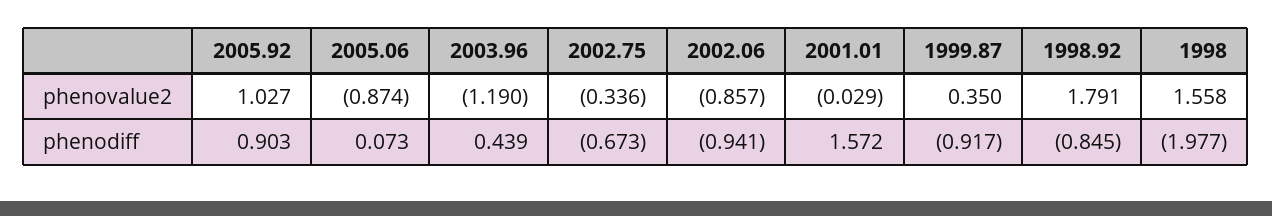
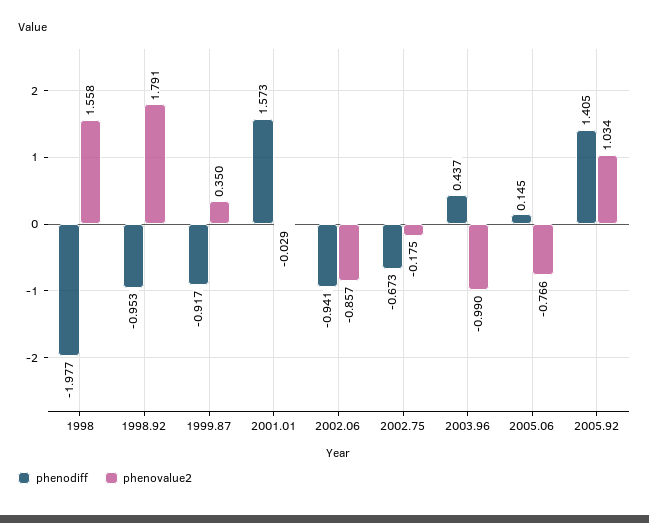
  {
    "phenovalue2": {
-     "2005.92": 1.027,
+     "2005.92": 1.034,
-     "2005.06": -0.874,
+     "2005.06": -0.766,
-     "2003.96": -1.19,
+     "2003.96": -0.99,
-     "2002.75": -0.336,
+     "2002.75": -0.175,
      "2002.06": -0.857,
      "2001.01": -0.029,
      "1999.87": 0.35,
      "1998.92": 1.791,
      "1998": 1.558
    },
    "phenodiff": {
-     "2005.92": 0.903,
+     "2005.92": 1.405,
-     "2005.06": 0.073,
+     "2005.06": 0.145,
-     "2003.96": 0.439,
+     "2003.96": 0.437,
      "2002.75": -0.673,
      "2002.06": -0.941,
-     "2001.01": 1.572,
+     "2001.01": 1.573,
      "1999.87": -0.917,
-     "1998.92": -0.845,
+     "1998.92": -0.953,
      "1998": -1.977
    }
  }

